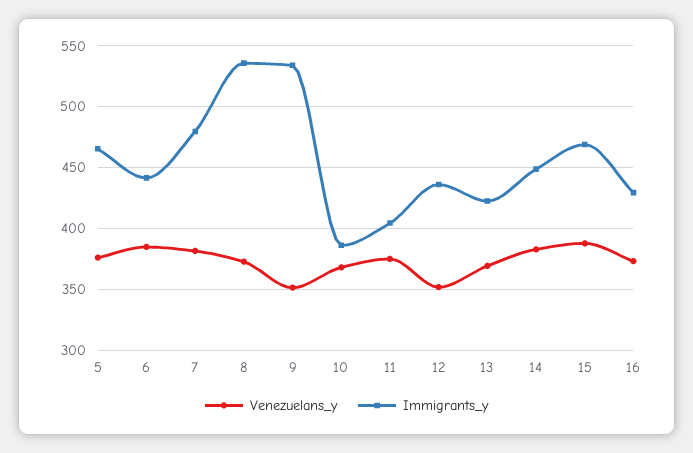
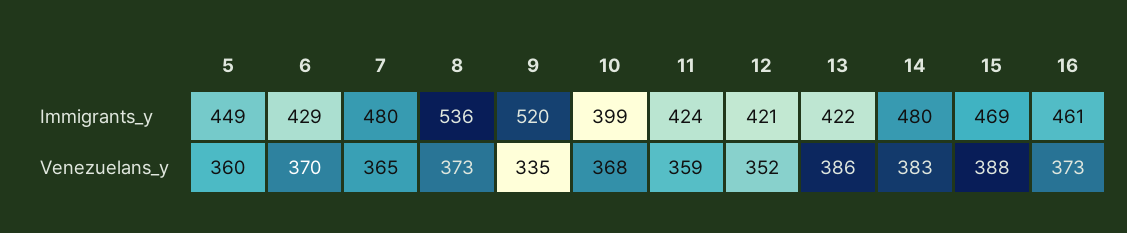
  {
    "Venezuelans_y": {
-     "5": 375,
+     "5": 360,
-     "6": 385,
+     "6": 370,
-     "7": 380,
+     "7": 365,
      "8": 373,
-     "9": 350,
+     "9": 335,
      "10": 368,
-     "11": 375,
+     "11": 359,
      "12": 352,
-     "13": 370,
+     "13": 386,
      "14": 383,
      "15": 388,
      "16": 373
    },
    "Immigrants_y": {
-     "5": 465,
+     "5": 449,
-     "6": 440,
+     "6": 429,
      "7": 480,
      "8": 536,
-     "9": 535,
+     "9": 520,
-     "10": 385,
+     "10": 399,
-     "11": 405,
+     "11": 424,
-     "12": 435,
+     "12": 421,
      "13": 422,
-     "14": 450,
+     "14": 480,
      "15": 469,
-     "16": 430
+     "16": 461
    }
  }

